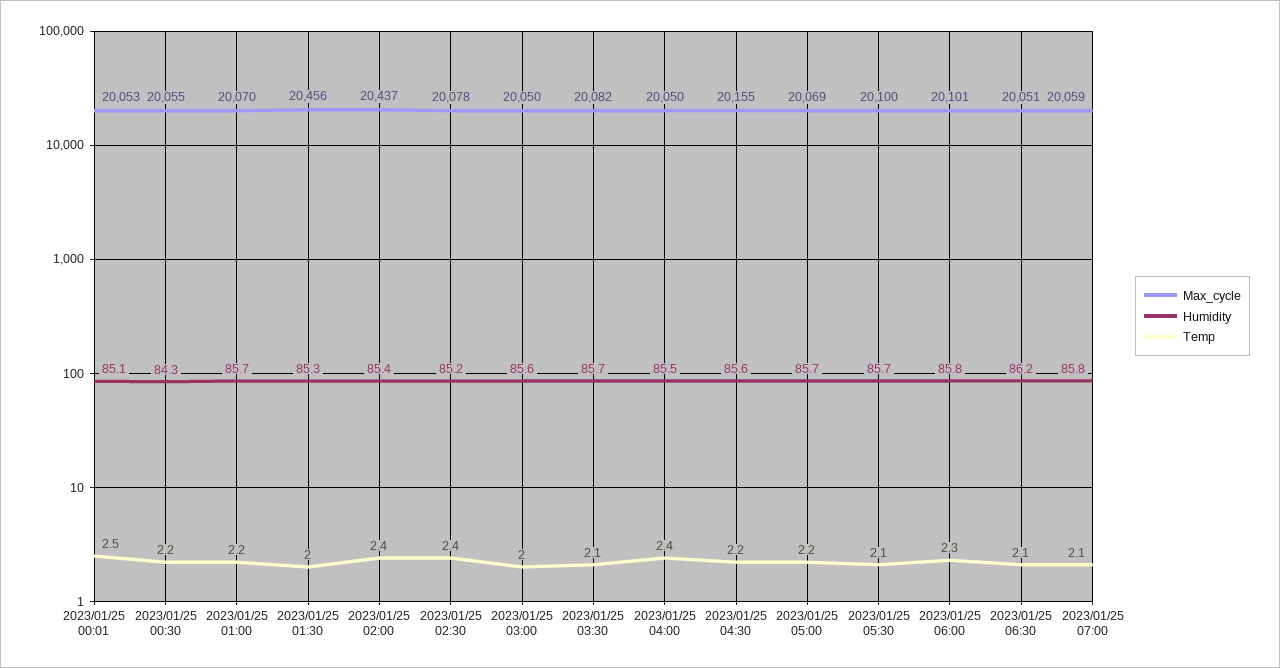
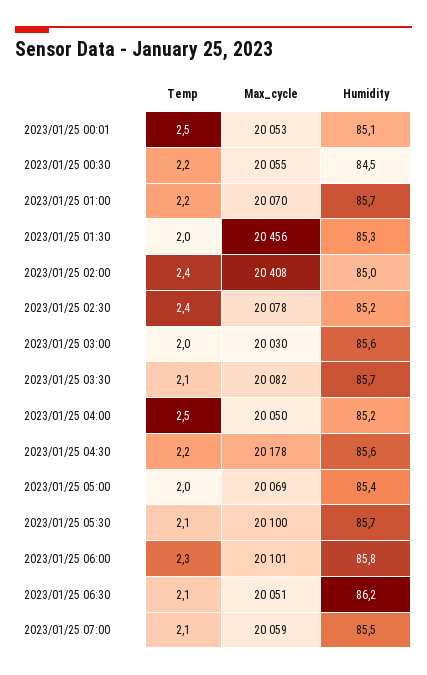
  {
    "Max_cycle": {
      "2023/01/25 00:01": 20053,
      "2023/01/25 00:30": 20055,
      "2023/01/25 01:00": 20070,
      "2023/01/25 01:30": 20456,
-     "2023/01/25 02:00": 20437,
+     "2023/01/25 02:00": 20408,
      "2023/01/25 02:30": 20078,
-     "2023/01/25 03:00": 20050,
+     "2023/01/25 03:00": 20030,
      "2023/01/25 03:30": 20082,
      "2023/01/25 04:00": 20050,
-     "2023/01/25 04:30": 20155,
+     "2023/01/25 04:30": 20178,
      "2023/01/25 05:00": 20069,
      "2023/01/25 05:30": 20100,
      "2023/01/25 06:00": 20101,
      "2023/01/25 06:30": 20051,
      "2023/01/25 07:00": 20059
    },
    "Humidity": {
      "2023/01/25 00:01": 85.1,
-     "2023/01/25 00:30": 84.3,
+     "2023/01/25 00:30": 84.5,
      "2023/01/25 01:00": 85.7,
      "2023/01/25 01:30": 85.3,
-     "2023/01/25 02:00": 85.4,
+     "2023/01/25 02:00": 85,
      "2023/01/25 02:30": 85.2,
      "2023/01/25 03:00": 85.6,
      "2023/01/25 03:30": 85.7,
-     "2023/01/25 04:00": 85.5,
+     "2023/01/25 04:00": 85.2,
      "2023/01/25 04:30": 85.6,
-     "2023/01/25 05:00": 85.7,
+     "2023/01/25 05:00": 85.4,
      "2023/01/25 05:30": 85.7,
      "2023/01/25 06:00": 85.8,
      "2023/01/25 06:30": 86.2,
-     "2023/01/25 07:00": 85.8
+     "2023/01/25 07:00": 85.5
    },
    "Temp": {
      "2023/01/25 00:01": 2.5,
      "2023/01/25 00:30": 2.2,
      "2023/01/25 01:00": 2.2,
      "2023/01/25 01:30": 2,
      "2023/01/25 02:00": 2.4,
      "2023/01/25 02:30": 2.4,
      "2023/01/25 03:00": 2,
      "2023/01/25 03:30": 2.1,
-     "2023/01/25 04:00": 2.4,
+     "2023/01/25 04:00": 2.5,
      "2023/01/25 04:30": 2.2,
-     "2023/01/25 05:00": 2.2,
+     "2023/01/25 05:00": 2,
      "2023/01/25 05:30": 2.1,
      "2023/01/25 06:00": 2.3,
      "2023/01/25 06:30": 2.1,
      "2023/01/25 07:00": 2.1
    }
  }

